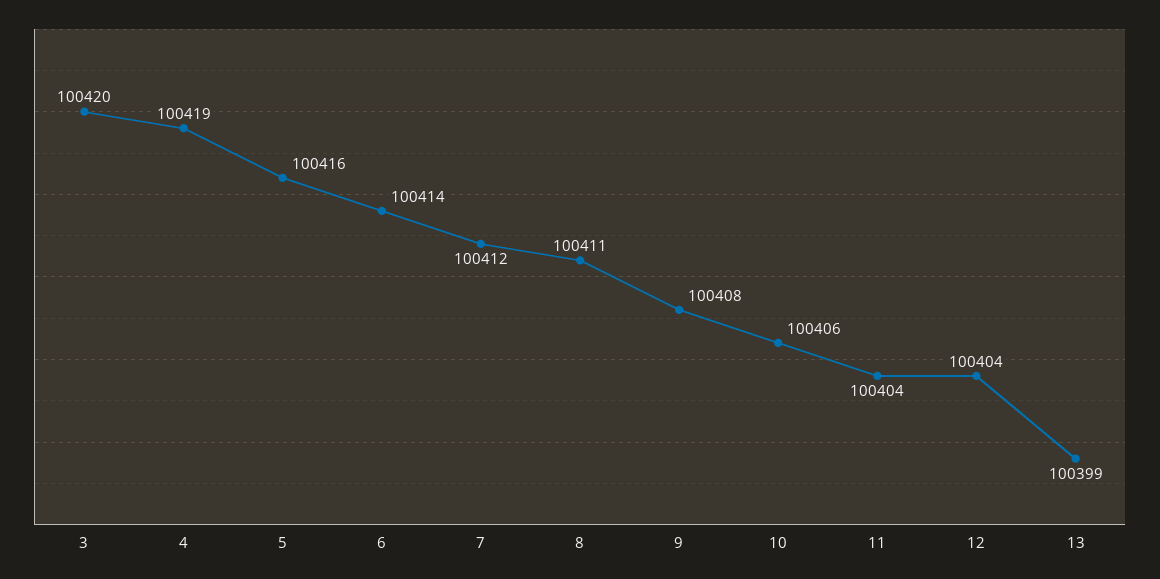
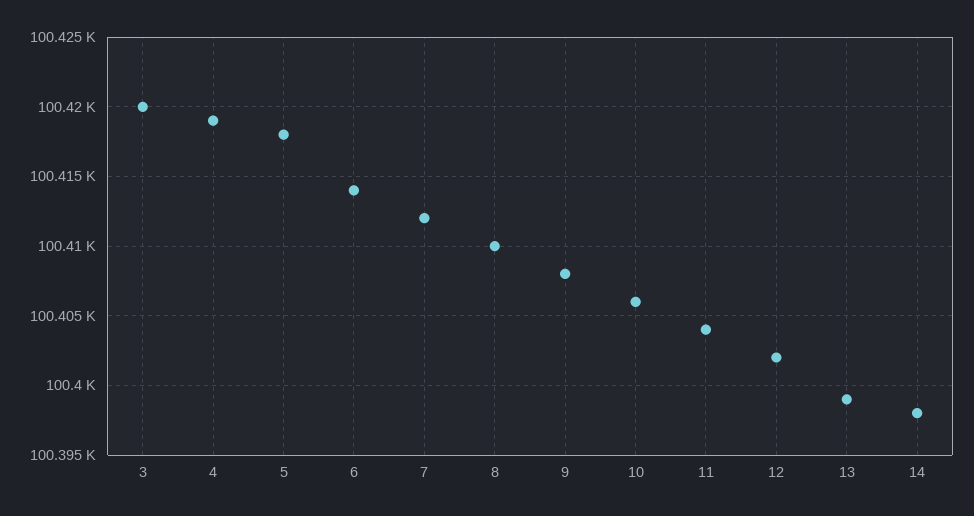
  {
    "3": 100420,
    "4": 100419,
-   "5": 100416,
+   "5": 100418,
    "6": 100414,
    "7": 100412,
-   "8": 100411,
+   "8": 100410,
    "9": 100408,
    "10": 100406,
    "11": 100404,
-   "12": 100404,
+   "12": 100402,
-   "13": 100399
+   "13": 100399,
+   "14": 100398
  }

